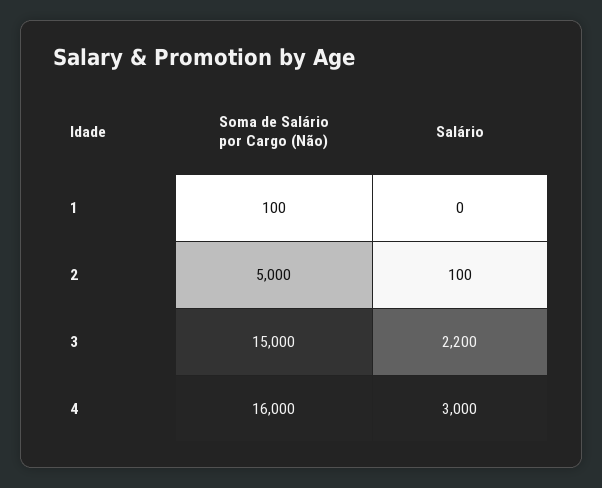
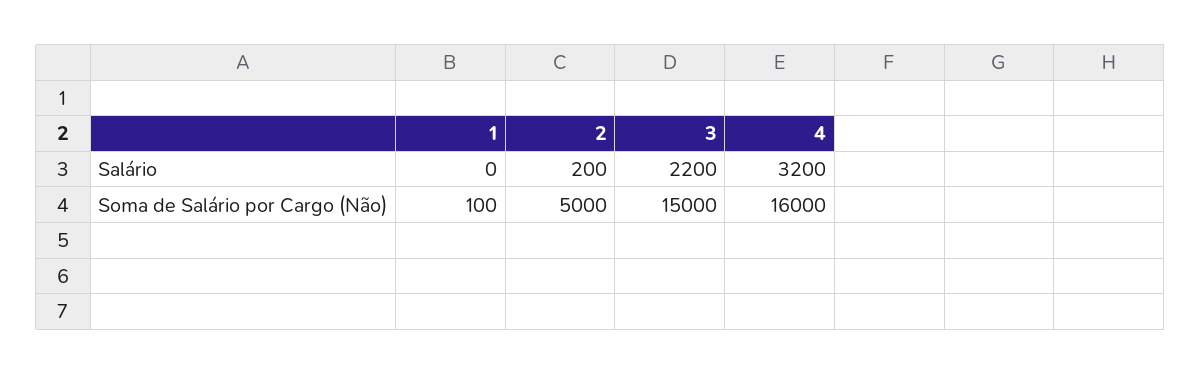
  {
    "Soma de Salário por Cargo (Não)": {
      "1": 100,
      "2": 5000,
      "3": 15000,
      "4": 16000
    },
    "Salário": {
      "1": 0,
-     "2": 100,
+     "2": 200,
      "3": 2200,
-     "4": 3000
+     "4": 3200
    }
  }

